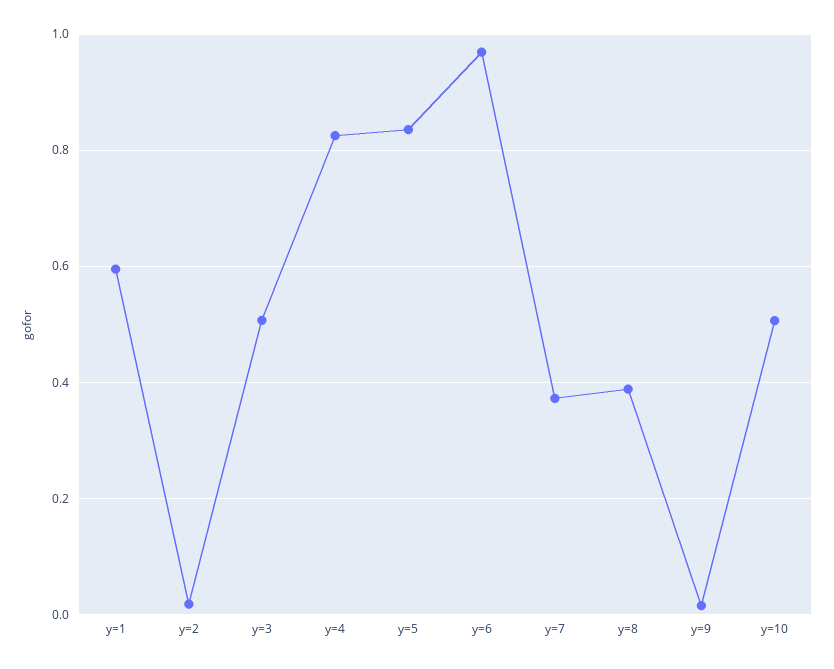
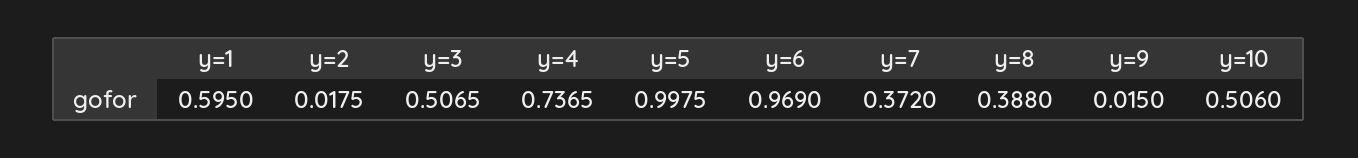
  {
    "y=1": 0.595,
    "y=2": 0.0175,
    "y=3": 0.5065,
-   "y=4": 0.82,
+   "y=4": 0.7365,
-   "y=5": 0.84,
+   "y=5": 0.9975,
    "y=6": 0.969,
    "y=7": 0.372,
    "y=8": 0.388,
    "y=9": 0.015,
    "y=10": 0.506
  }

